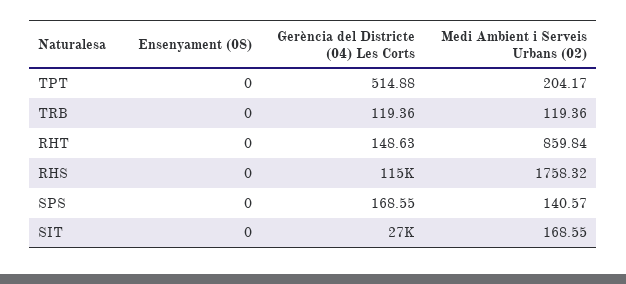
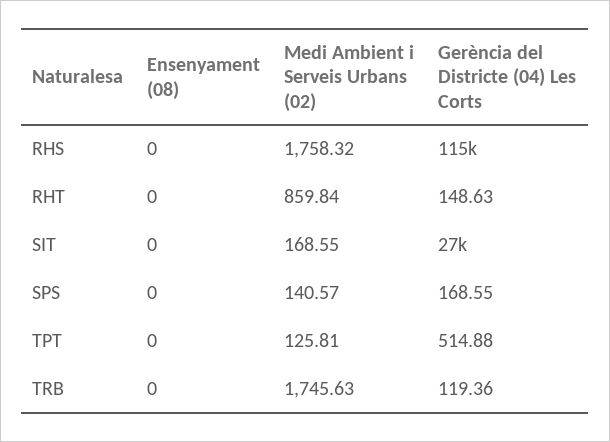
  {
    "Ensenyament (08)": {
      "TPT": 0,
      "TRB": 0,
      "RHT": 0,
      "RHS": 0,
      "SPS": 0,
      "SIT": 0
    },
    "Gerència del Districte (04) Les Corts": {
      "TPT": 514.88,
      "TRB": 119.36,
      "RHT": 148.63,
      "RHS": 115000,
      "SPS": 168.55,
      "SIT": 27000
    },
    "Medi Ambient i Serveis Urbans (02)": {
-     "TPT": 204.17,
+     "TPT": 125.81,
-     "TRB": 119.36,
+     "TRB": 1745.63,
      "RHT": 859.84,
      "RHS": 1758.32,
      "SPS": 140.57,
      "SIT": 168.55
    }
  }

